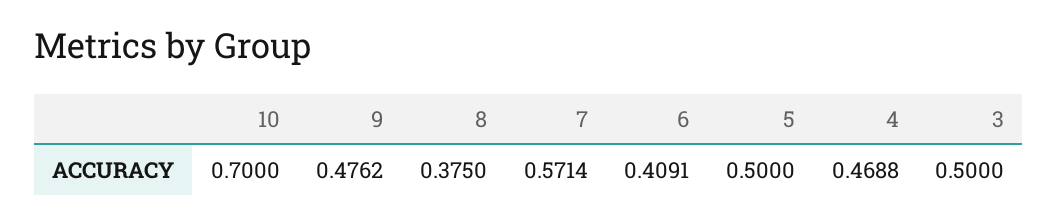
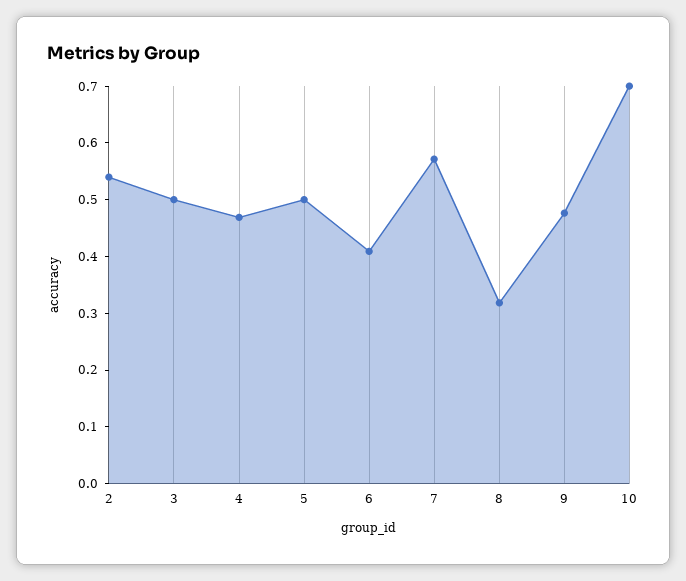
  {
    "10": 0.7,
    "9": 0.4762,
-   "8": 0.375,
+   "8": 0.32,
    "7": 0.5714,
    "6": 0.4091,
    "5": 0.5,
    "4": 0.4688,
-   "3": 0.5
+   "3": 0.5,
+   "2": 0.54
  }

